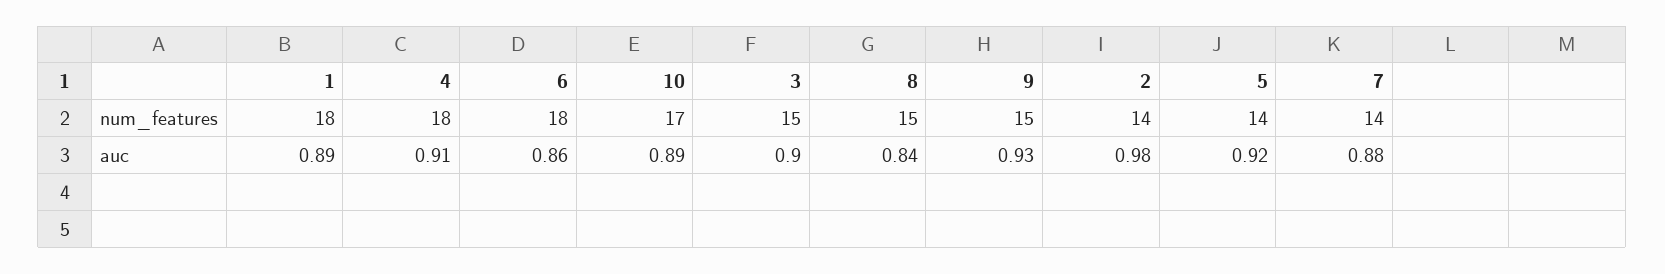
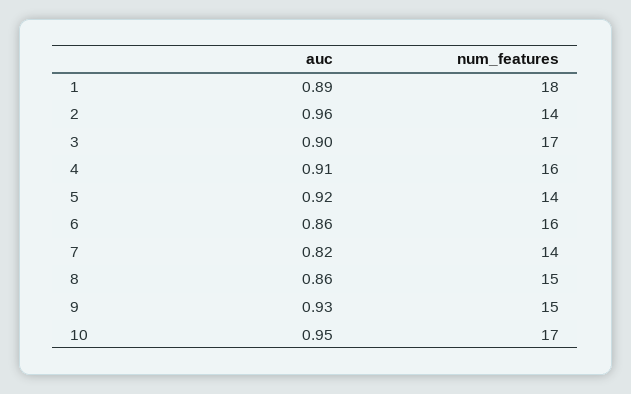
  {
    "1": {
      "num_features": 18,
      "auc": 0.89
    },
    "4": {
-     "num_features": 18,
+     "num_features": 16,
      "auc": 0.91
    },
    "6": {
-     "num_features": 18,
+     "num_features": 16,
      "auc": 0.86
    },
    "10": {
      "num_features": 17,
-     "auc": 0.89
+     "auc": 0.95
    },
    "3": {
-     "num_features": 15,
+     "num_features": 17,
      "auc": 0.9
    },
    "8": {
      "num_features": 15,
-     "auc": 0.84
+     "auc": 0.86
    },
    "9": {
      "num_features": 15,
      "auc": 0.93
    },
    "2": {
      "num_features": 14,
-     "auc": 0.98
+     "auc": 0.96
    },
    "5": {
      "num_features": 14,
      "auc": 0.92
    },
    "7": {
      "num_features": 14,
-     "auc": 0.88
+     "auc": 0.82
    }
  }

